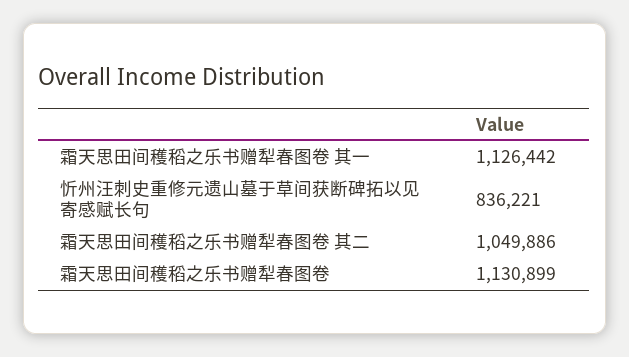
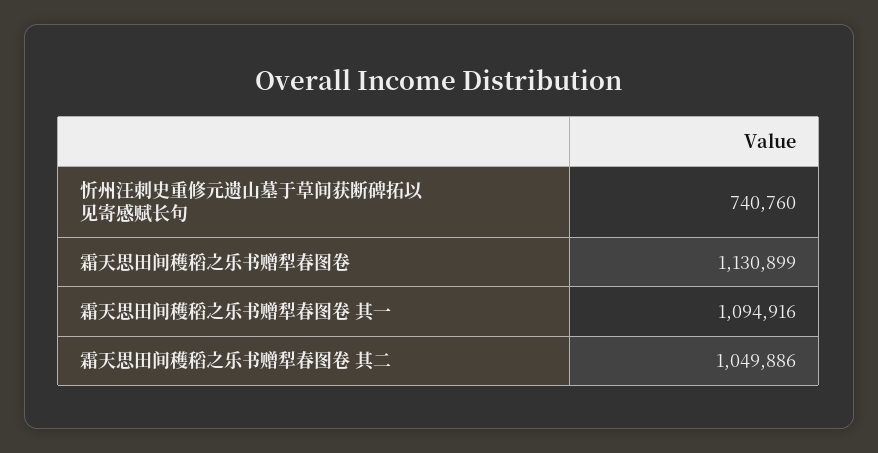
  {
-   "霜天思田间穫稻之乐书赠犁春图卷 其一": 1126442,
+   "霜天思田间穫稻之乐书赠犁春图卷 其一": 1094916,
-   "忻州汪刺史重修元遗山墓于草间获断碑拓以见寄感赋长句": 836221,
+   "忻州汪刺史重修元遗山墓于草间获断碑拓以见寄感赋长句": 740760,
    "霜天思田间穫稻之乐书赠犁春图卷 其二": 1049886,
    "霜天思田间穫稻之乐书赠犁春图卷": 1130899
  }

